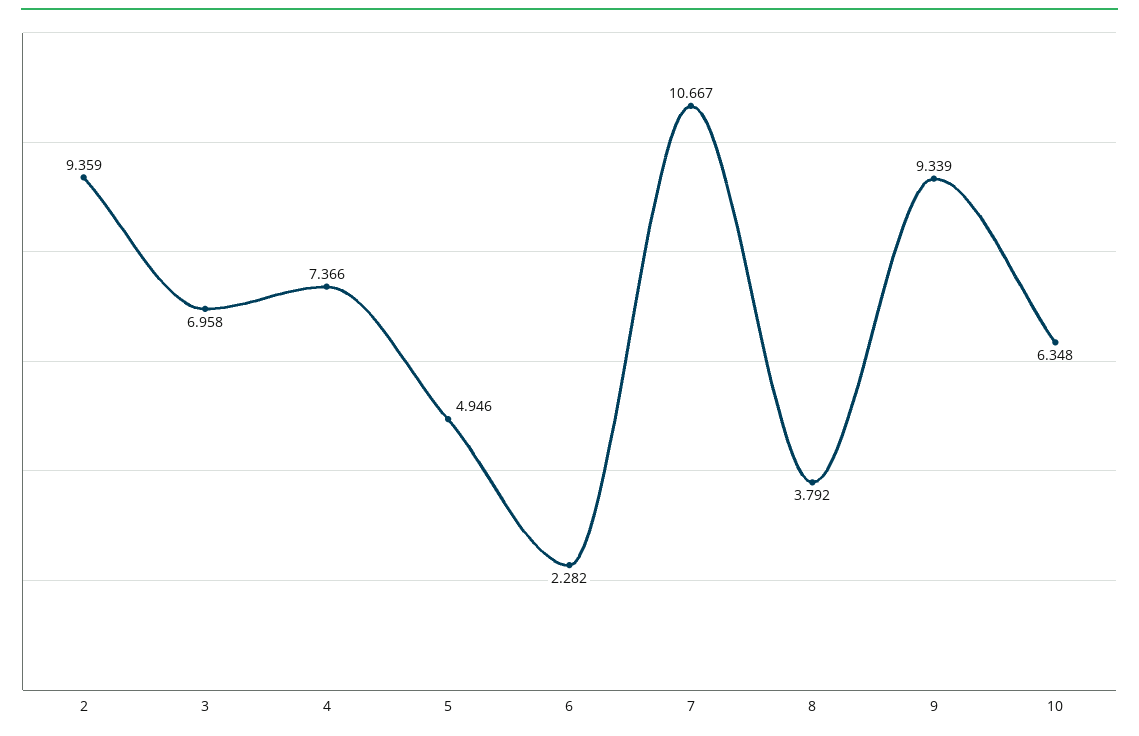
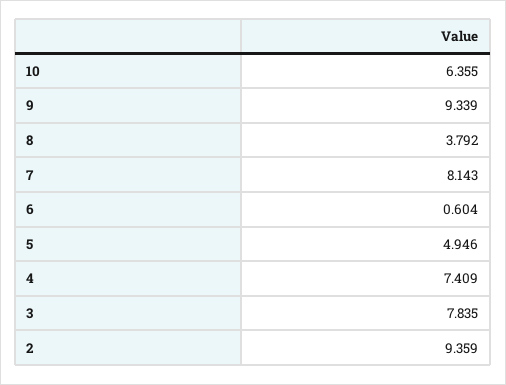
  {
    "2": 9.359,
-   "3": 6.958,
+   "3": 7.835,
-   "4": 7.366,
+   "4": 7.409,
    "5": 4.946,
-   "6": 2.282,
+   "6": 0.604,
-   "7": 10.667,
+   "7": 8.143,
    "8": 3.792,
    "9": 9.339,
-   "10": 6.348
+   "10": 6.355
  }

